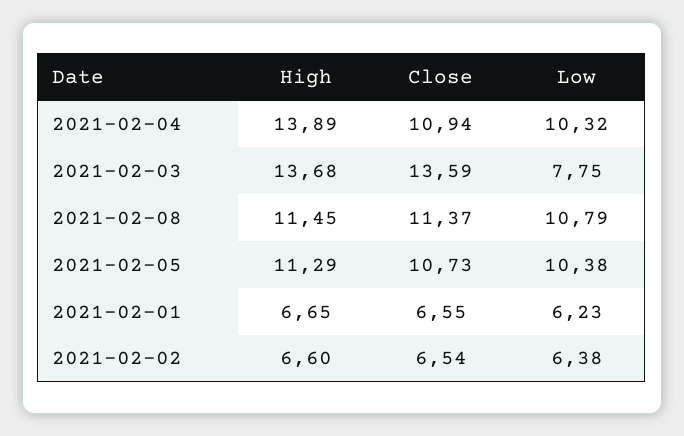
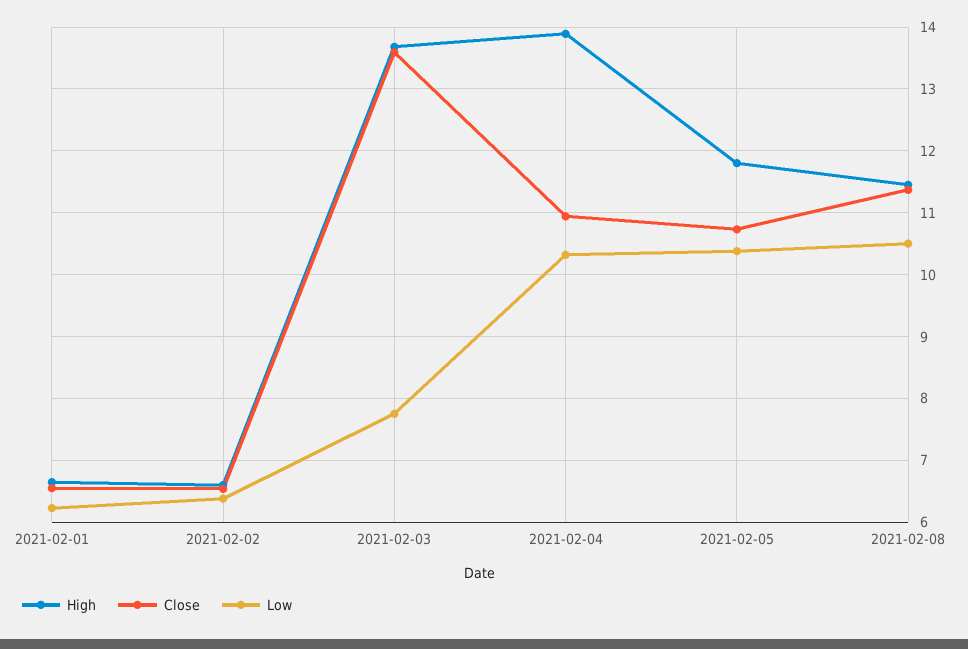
  {
    "High": {
      "2021-02-04": 13.89,
      "2021-02-03": 13.68,
      "2021-02-08": 11.45,
-     "2021-02-05": 11.29,
+     "2021-02-05": 11.8,
      "2021-02-01": 6.65,
      "2021-02-02": 6.6
    },
    "Close": {
      "2021-02-04": 10.94,
      "2021-02-03": 13.59,
      "2021-02-08": 11.37,
      "2021-02-05": 10.73,
      "2021-02-01": 6.55,
      "2021-02-02": 6.54
    },
    "Low": {
      "2021-02-04": 10.32,
      "2021-02-03": 7.75,
-     "2021-02-08": 10.79,
+     "2021-02-08": 10.5,
      "2021-02-05": 10.38,
      "2021-02-01": 6.23,
      "2021-02-02": 6.38
    }
  }

